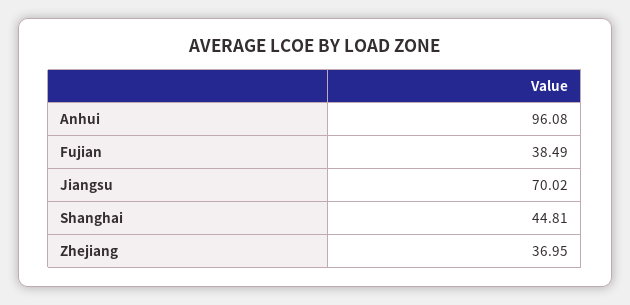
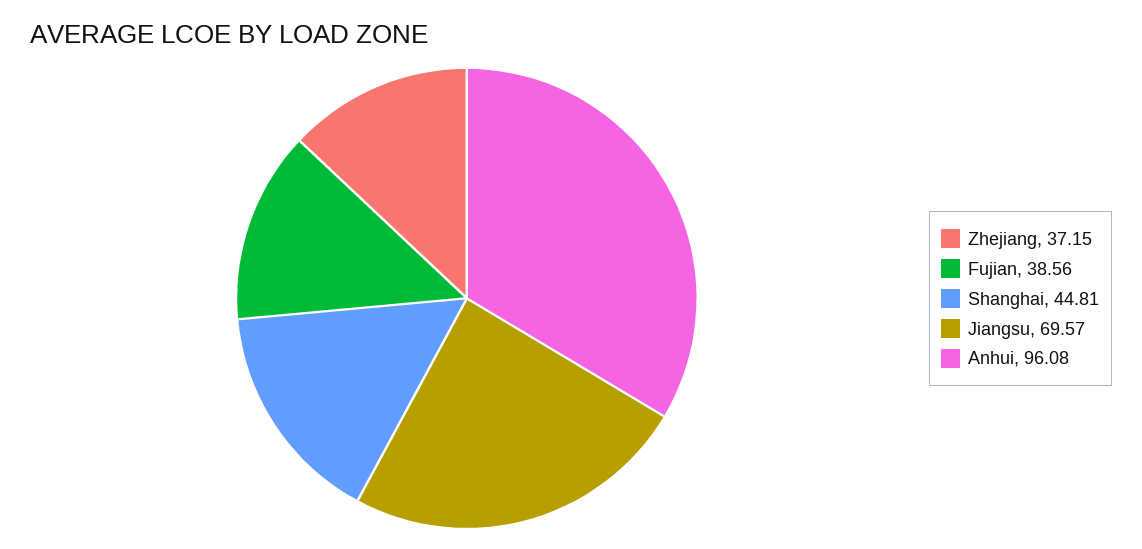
  {
    "Anhui": 96.08,
-   "Fujian": 38.49,
+   "Fujian": 38.56,
-   "Jiangsu": 70.02,
+   "Jiangsu": 69.57,
    "Shanghai": 44.81,
-   "Zhejiang": 36.95
+   "Zhejiang": 37.15
  }

